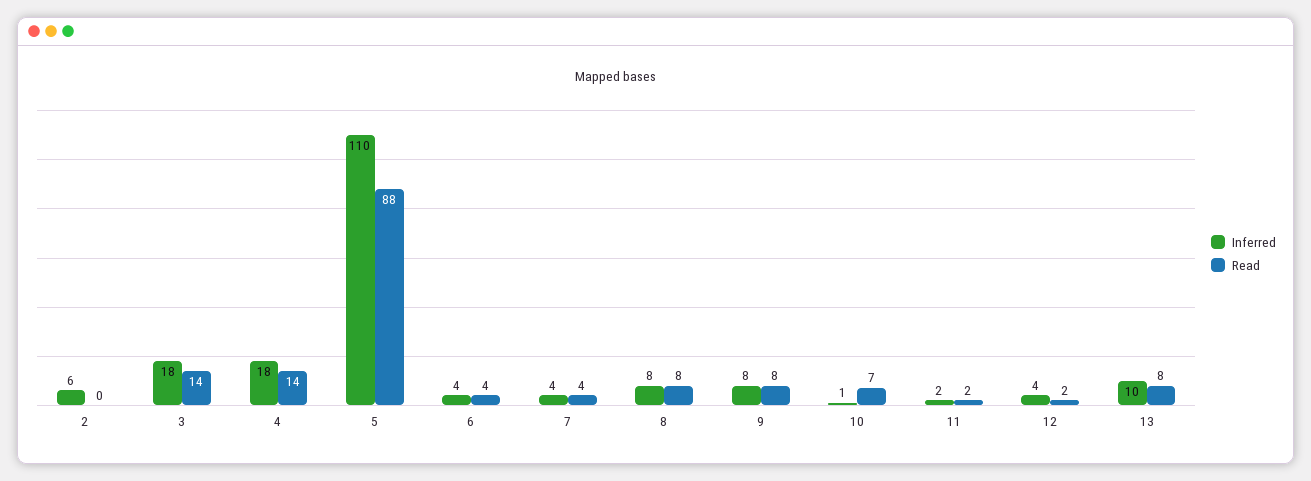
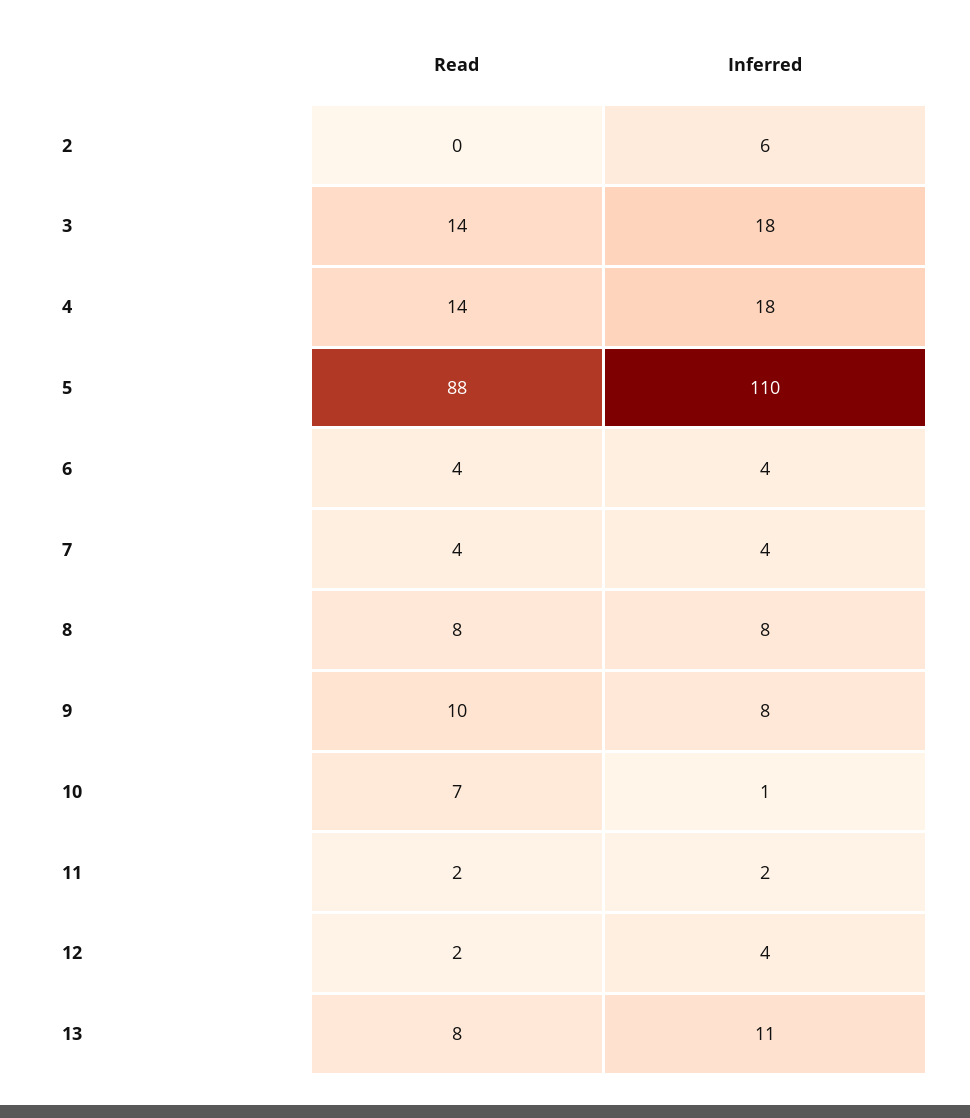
  {
    "Inferred": {
      "2": 6,
      "3": 18,
      "4": 18,
      "5": 110,
      "6": 4,
      "7": 4,
      "8": 8,
      "9": 8,
      "10": 1,
      "11": 2,
      "12": 4,
-     "13": 10
+     "13": 11
    },
    "Read": {
      "2": 0,
      "3": 14,
      "4": 14,
      "5": 88,
      "6": 4,
      "7": 4,
      "8": 8,
-     "9": 8,
+     "9": 10,
      "10": 7,
      "11": 2,
      "12": 2,
      "13": 8
    }
  }

